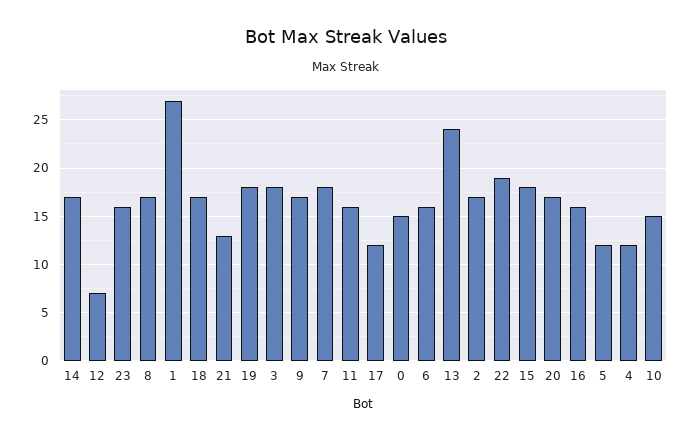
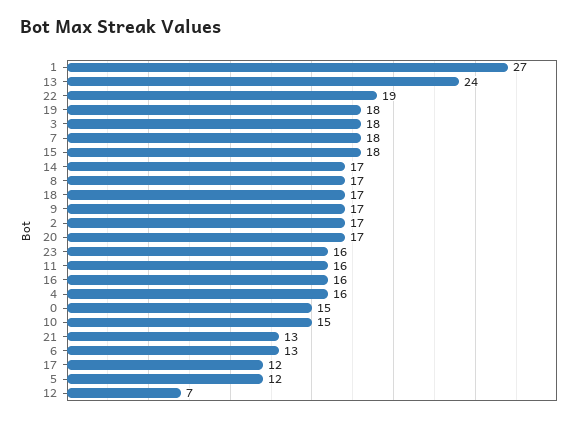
  {
    "14": 17,
    "12": 7,
    "23": 16,
    "8": 17,
    "1": 27,
    "18": 17,
    "21": 13,
    "19": 18,
    "3": 18,
    "9": 17,
    "7": 18,
    "11": 16,
    "17": 12,
    "0": 15,
-   "6": 16,
+   "6": 13,
    "13": 24,
    "2": 17,
    "22": 19,
    "15": 18,
    "20": 17,
    "16": 16,
    "5": 12,
-   "4": 12,
+   "4": 16,
    "10": 15
  }

